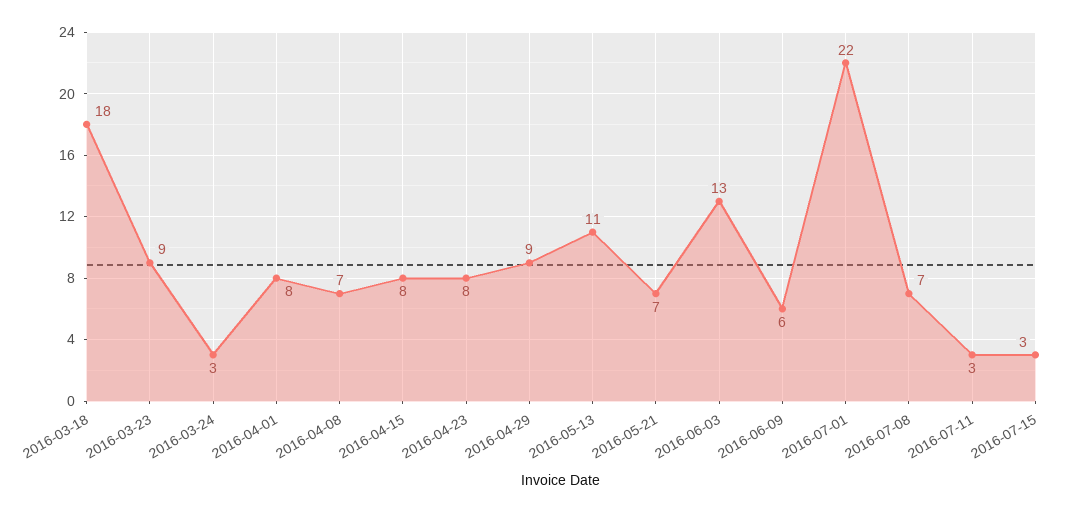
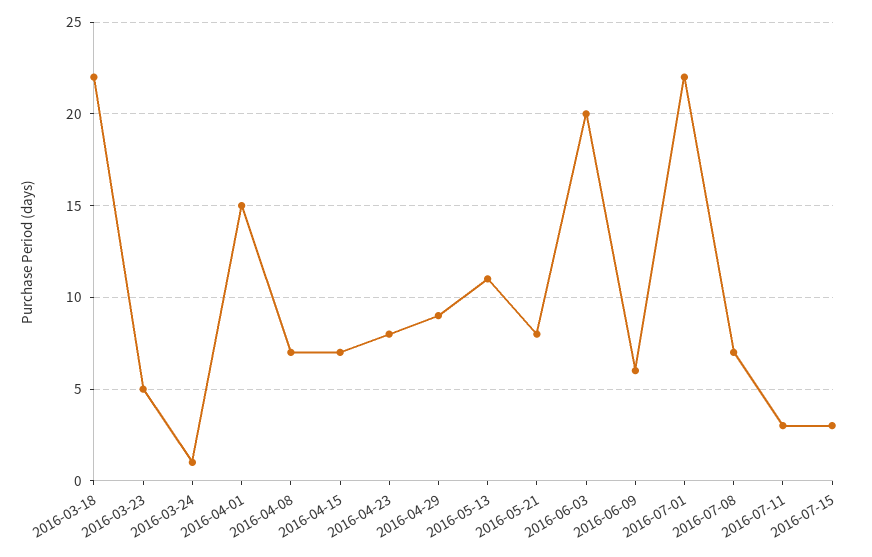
  {
-   "2016-03-18": 18,
+   "2016-03-18": 22,
-   "2016-03-23": 9,
+   "2016-03-23": 5,
-   "2016-03-24": 3,
+   "2016-03-24": 1,
-   "2016-04-01": 8,
+   "2016-04-01": 15,
    "2016-04-08": 7,
-   "2016-04-15": 8,
+   "2016-04-15": 7,
    "2016-04-23": 8,
    "2016-04-29": 9,
    "2016-05-13": 11,
-   "2016-05-21": 7,
+   "2016-05-21": 8,
-   "2016-06-03": 13,
+   "2016-06-03": 20,
    "2016-06-09": 6,
    "2016-07-01": 22,
    "2016-07-08": 7,
    "2016-07-11": 3,
    "2016-07-15": 3
  }

